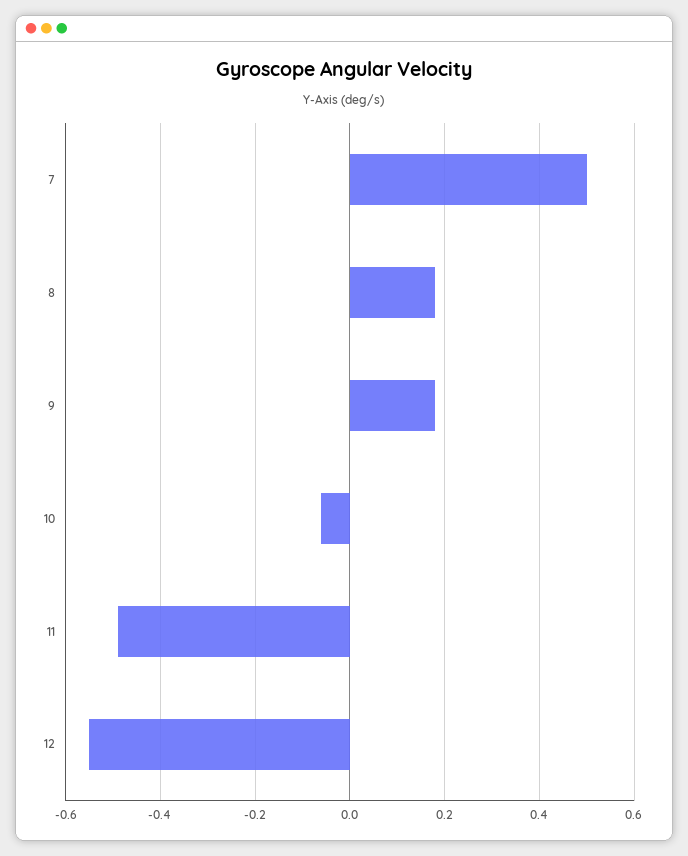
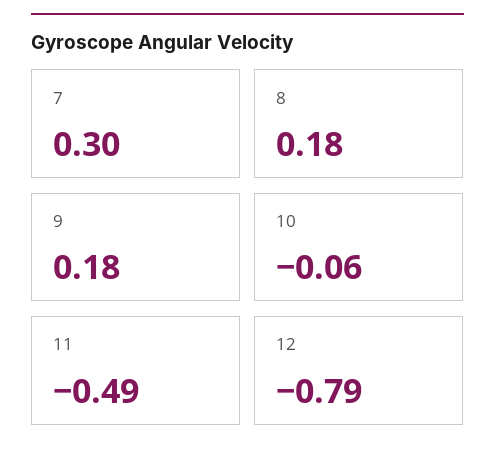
  {
-   "7": 0.5,
+   "7": 0.3,
    "8": 0.18,
    "9": 0.18,
    "10": -0.06,
    "11": -0.49,
-   "12": -0.55
+   "12": -0.79
  }

